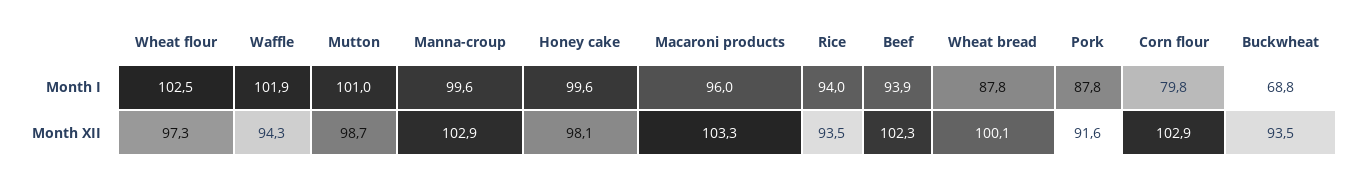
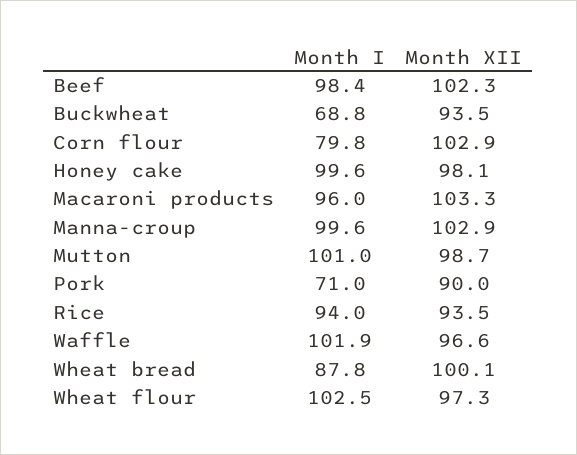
  {
    "Wheat flour": {
      "Month I": 102.5,
      "Month XII": 97.3
    },
    "Waffle": {
      "Month I": 101.9,
-     "Month XII": 94.3
+     "Month XII": 96.6
    },
    "Mutton": {
      "Month I": 101,
      "Month XII": 98.7
    },
    "Manna-croup": {
      "Month I": 99.6,
      "Month XII": 102.9
    },
    "Honey cake": {
      "Month I": 99.6,
      "Month XII": 98.1
    },
    "Macaroni products": {
      "Month I": 96,
      "Month XII": 103.3
    },
    "Rice": {
      "Month I": 94,
      "Month XII": 93.5
    },
    "Beef": {
-     "Month I": 93.9,
+     "Month I": 98.4,
      "Month XII": 102.3
    },
    "Wheat bread": {
      "Month I": 87.8,
      "Month XII": 100.1
    },
    "Pork": {
-     "Month I": 87.8,
+     "Month I": 71,
-     "Month XII": 91.6
+     "Month XII": 90
    },
    "Corn flour": {
      "Month I": 79.8,
      "Month XII": 102.9
    },
    "Buckwheat": {
      "Month I": 68.8,
      "Month XII": 93.5
    }
  }

